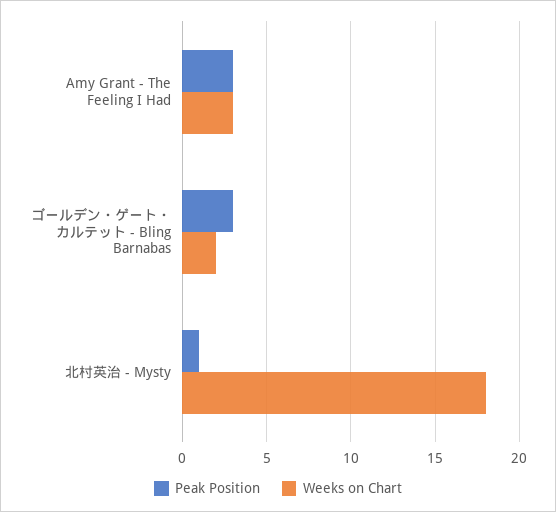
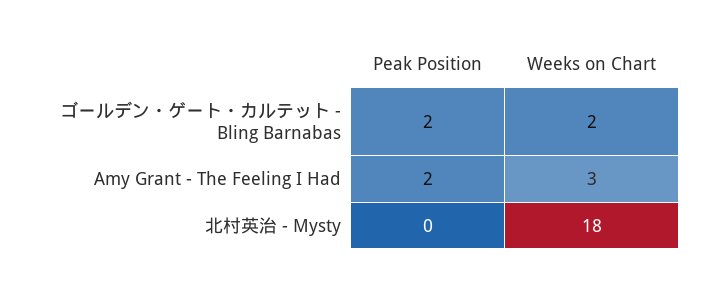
  {
    "Peak Position": {
-     "Amy Grant - The Feeling I Had": 3,
+     "Amy Grant - The Feeling I Had": 2,
-     "ゴールデン・ゲート・カルテット - Bling Barnabas": 3,
+     "ゴールデン・ゲート・カルテット - Bling Barnabas": 2,
-     "北村英治 - Mysty": 1
+     "北村英治 - Mysty": 0
    },
    "Weeks on Chart": {
      "Amy Grant - The Feeling I Had": 3,
      "ゴールデン・ゲート・カルテット - Bling Barnabas": 2,
      "北村英治 - Mysty": 18
    }
  }

